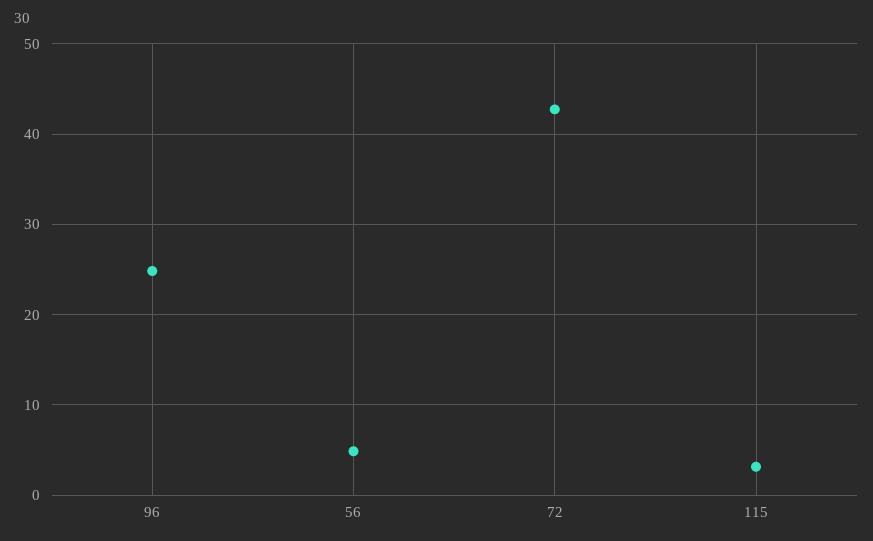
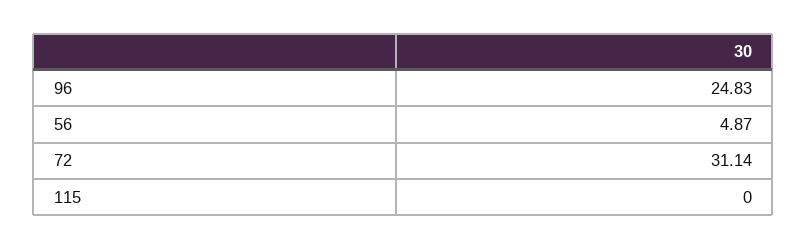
  {
    "96": 24.83,
    "56": 4.87,
-   "72": 43,
+   "72": 31.14,
-   "115": 3
+   "115": 0
  }

